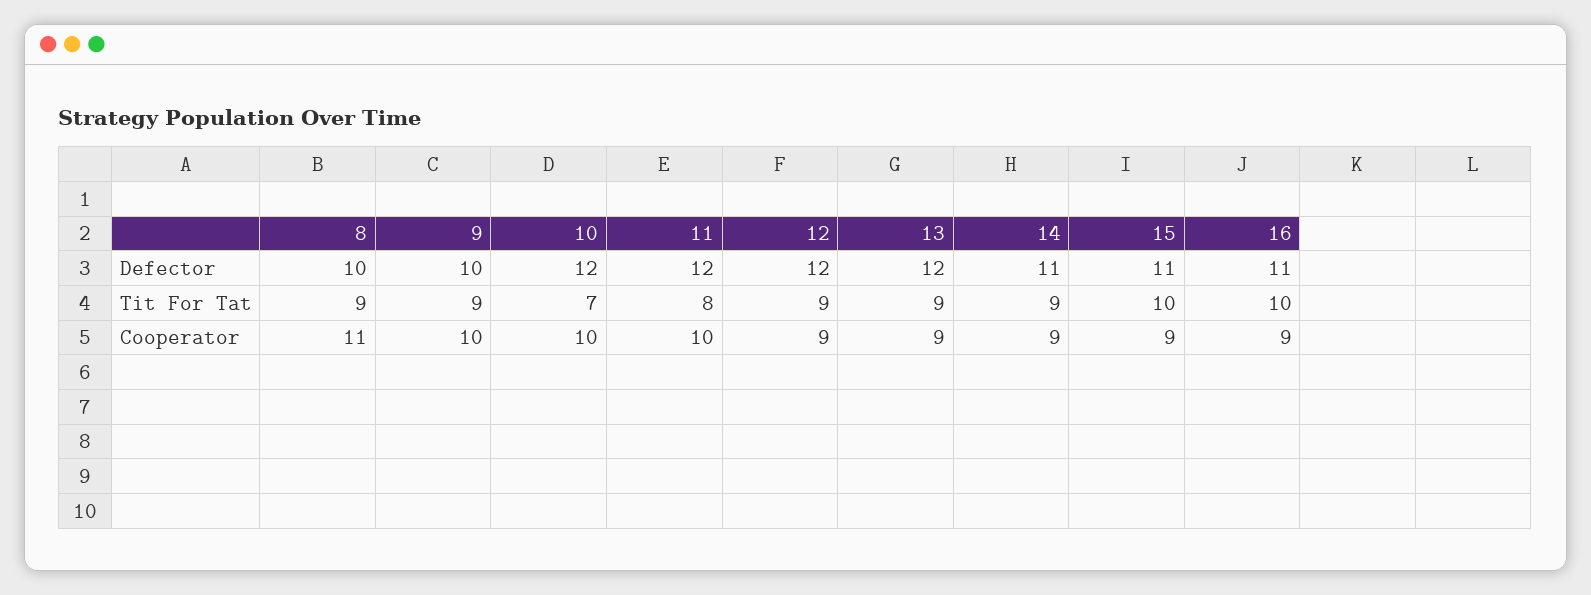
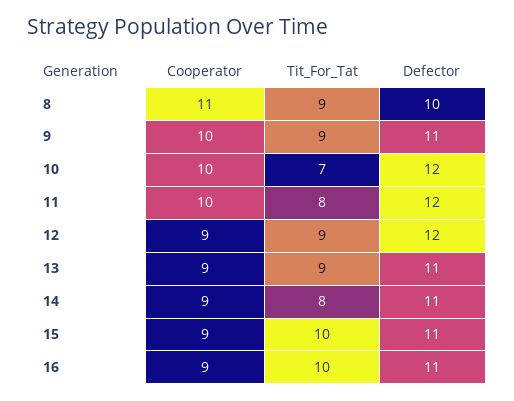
  {
    "8": {
      "Defector": 10,
      "Tit For Tat": 9,
      "Cooperator": 11
    },
    "9": {
-     "Defector": 10,
+     "Defector": 11,
      "Tit For Tat": 9,
      "Cooperator": 10
    },
    "10": {
      "Defector": 12,
      "Tit For Tat": 7,
      "Cooperator": 10
    },
    "11": {
      "Defector": 12,
      "Tit For Tat": 8,
      "Cooperator": 10
    },
    "12": {
      "Defector": 12,
      "Tit For Tat": 9,
      "Cooperator": 9
    },
    "13": {
-     "Defector": 12,
+     "Defector": 11,
      "Tit For Tat": 9,
      "Cooperator": 9
    },
    "14": {
      "Defector": 11,
-     "Tit For Tat": 9,
+     "Tit For Tat": 8,
      "Cooperator": 9
    },
    "15": {
      "Defector": 11,
      "Tit For Tat": 10,
      "Cooperator": 9
    },
    "16": {
      "Defector": 11,
      "Tit For Tat": 10,
      "Cooperator": 9
    }
  }

